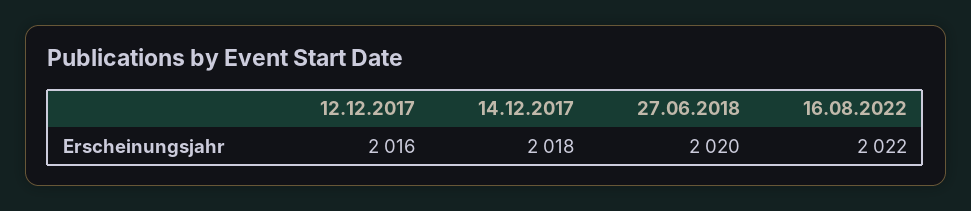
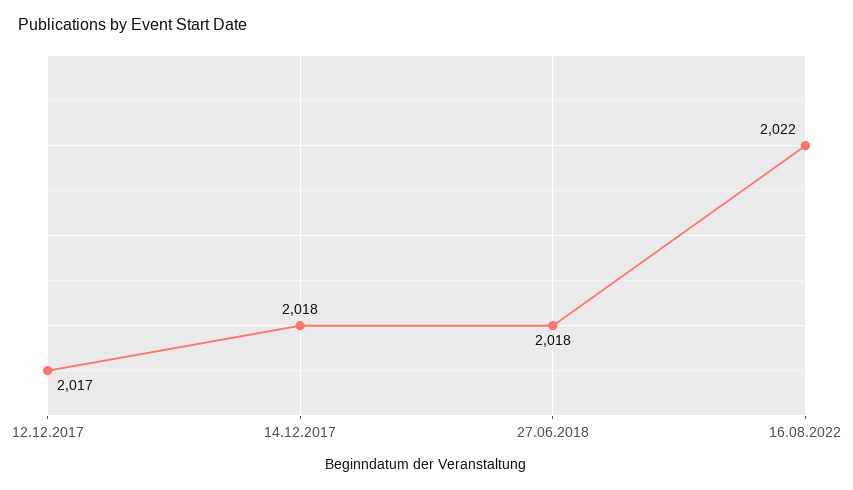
  {
-   "12.12.2017": 2016,
+   "12.12.2017": 2017,
    "14.12.2017": 2018,
-   "27.06.2018": 2020,
+   "27.06.2018": 2018,
    "16.08.2022": 2022
  }

